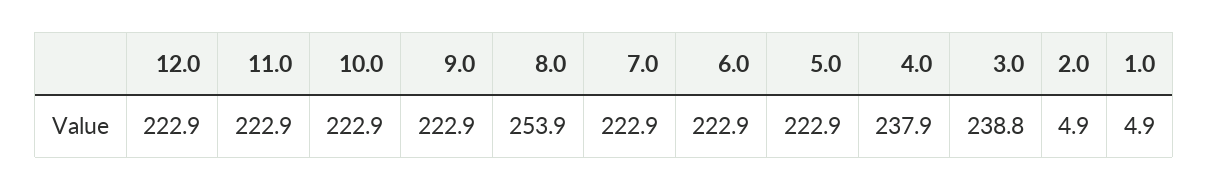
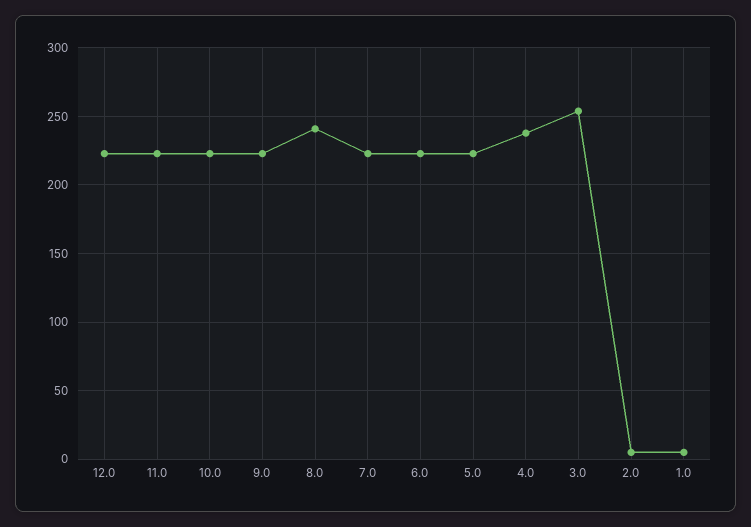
  {
    "12.0": 222.9,
    "11.0": 222.9,
    "10.0": 222.9,
    "9.0": 222.9,
-   "8.0": 253.9,
+   "8.0": 240,
    "7.0": 222.9,
    "6.0": 222.9,
    "5.0": 222.9,
    "4.0": 237.9,
-   "3.0": 238.8,
+   "3.0": 255,
    "2.0": 4.9,
    "1.0": 4.9
  }

